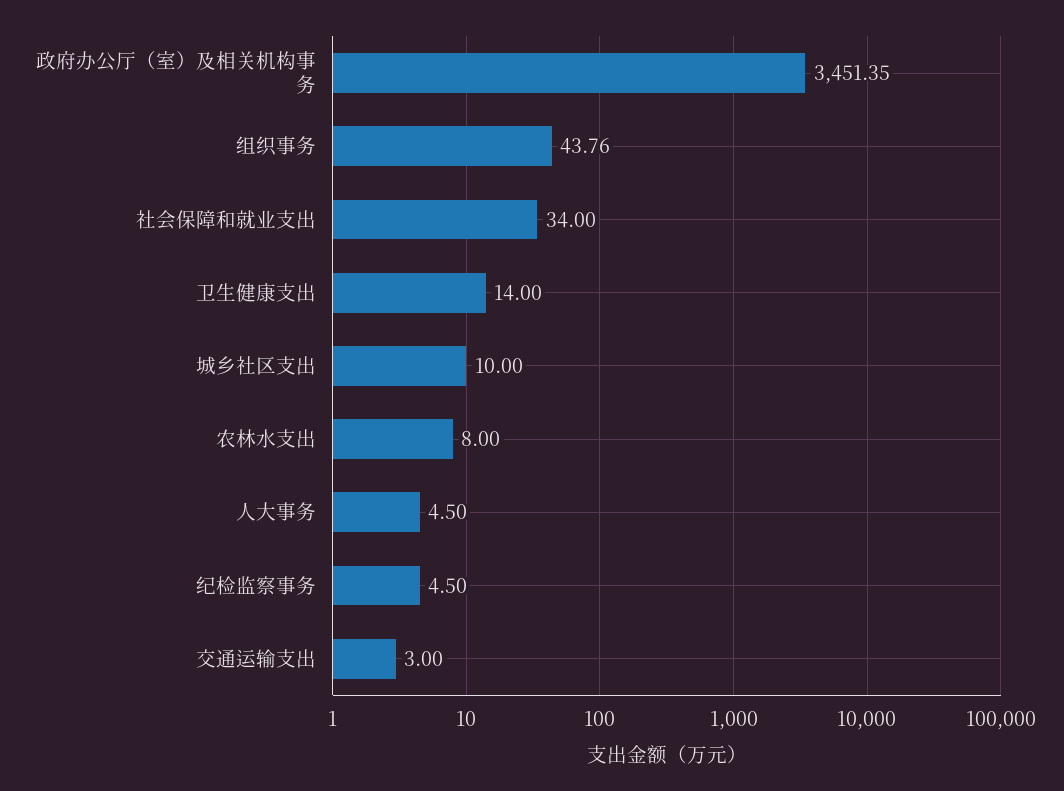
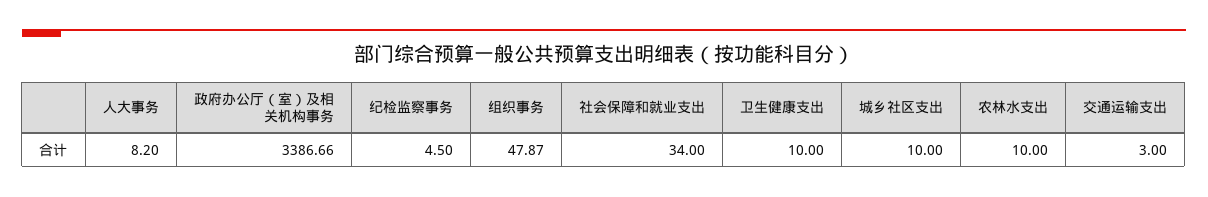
  {
-   "政府办公厅（室）及相关机构事务": 3451.35,
+   "政府办公厅（室）及相关机构事务": 3386.66,
-   "组织事务": 43.76,
+   "组织事务": 47.87,
    "社会保障和就业支出": 34,
-   "卫生健康支出": 14,
+   "卫生健康支出": 10,
    "城乡社区支出": 10,
-   "农林水支出": 8,
+   "农林水支出": 10,
-   "人大事务": 4.5,
+   "人大事务": 8.2,
    "纪检监察事务": 4.5,
    "交通运输支出": 3
  }

